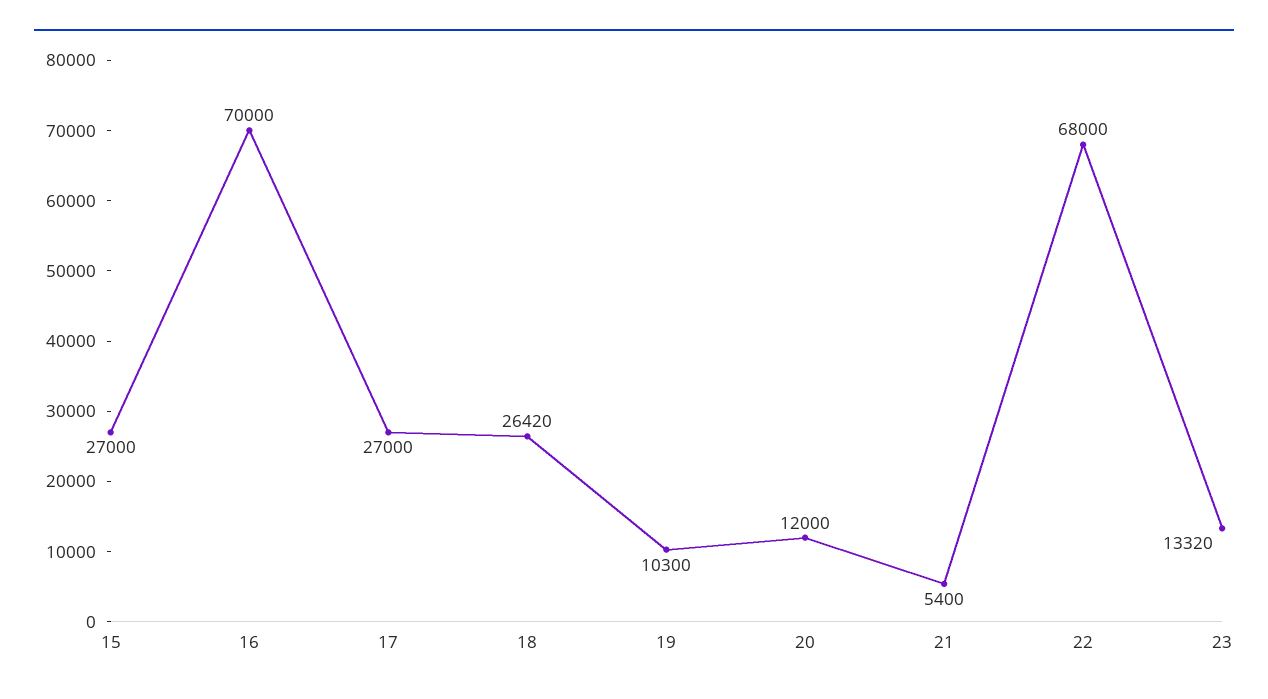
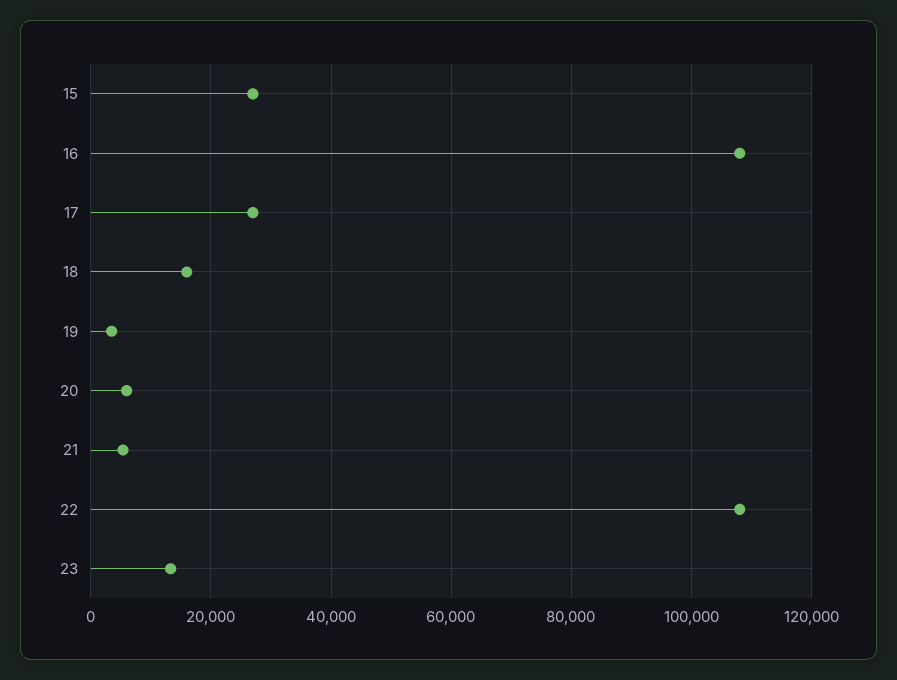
  {
    "15": 27000,
-   "16": 70000,
+   "16": 108000,
    "17": 27000,
-   "18": 26420,
+   "18": 16000,
-   "19": 10300,
+   "19": 4000,
-   "20": 12000,
+   "20": 6000,
    "21": 5400,
-   "22": 68000,
+   "22": 108000,
    "23": 13320
  }

